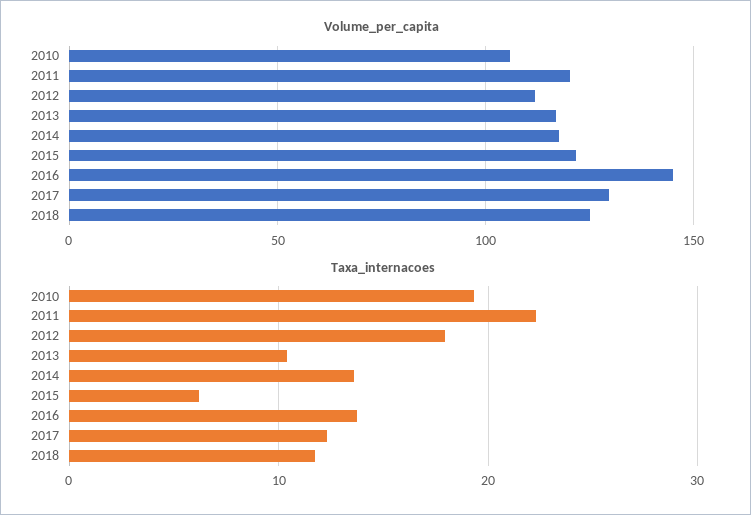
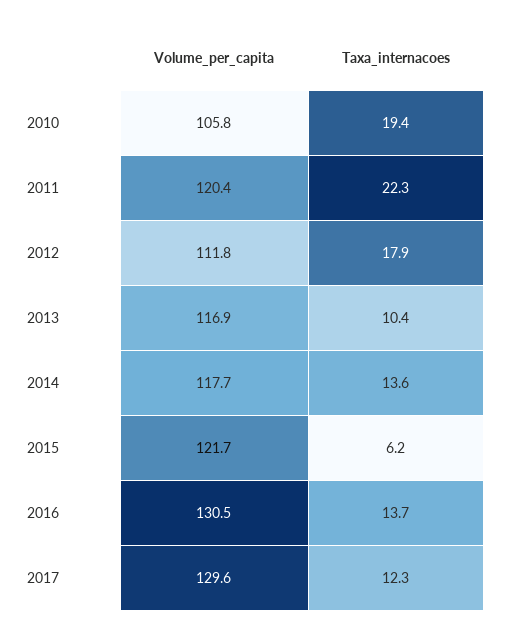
  {
    "Volume_per_capita": {
      "2010": 105.8,
      "2011": 120.4,
      "2012": 111.8,
      "2013": 116.9,
      "2014": 117.7,
      "2015": 121.7,
-     "2016": 145,
+     "2016": 130.5,
-     "2017": 129.6,
+     "2017": 129.6
-     "2018": 125
    },
    "Taxa_internacoes": {
      "2010": 19.4,
      "2011": 22.3,
      "2012": 17.9,
      "2013": 10.4,
      "2014": 13.6,
      "2015": 6.2,
      "2016": 13.7,
-     "2017": 12.3,
+     "2017": 12.3
-     "2018": 12
    }
  }

